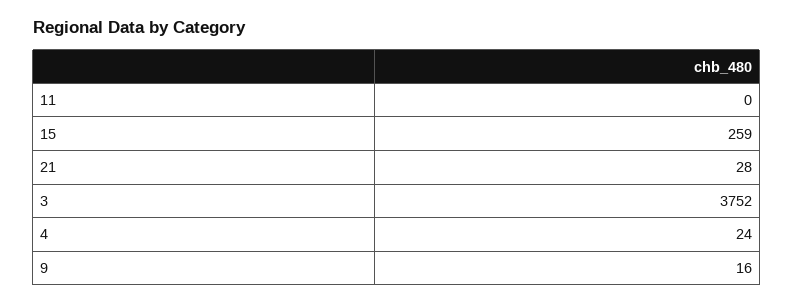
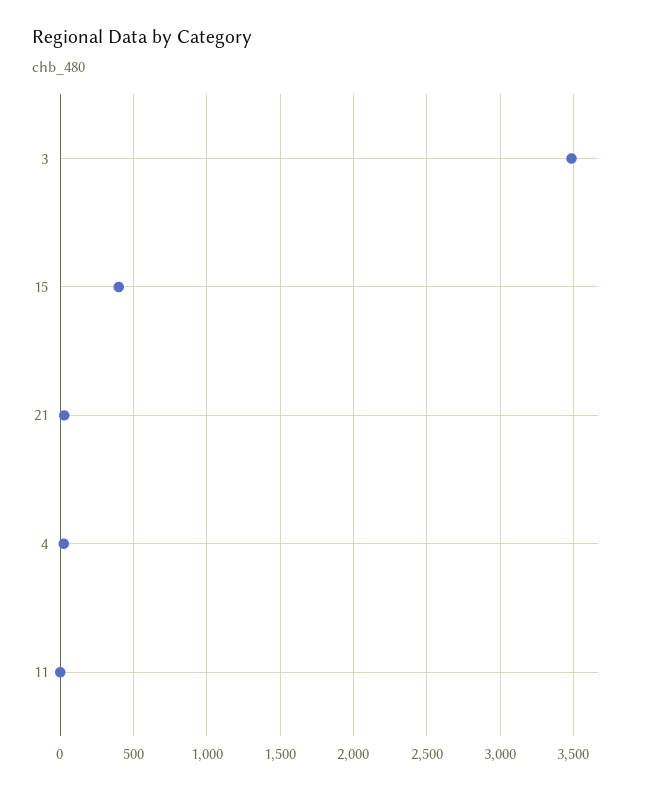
  {
    "11": 0,
-   "15": 259,
+   "15": 400,
    "21": 28,
-   "3": 3752,
+   "3": 3500,
-   "4": 24,
+   "4": 24
-   "9": 16
  }

